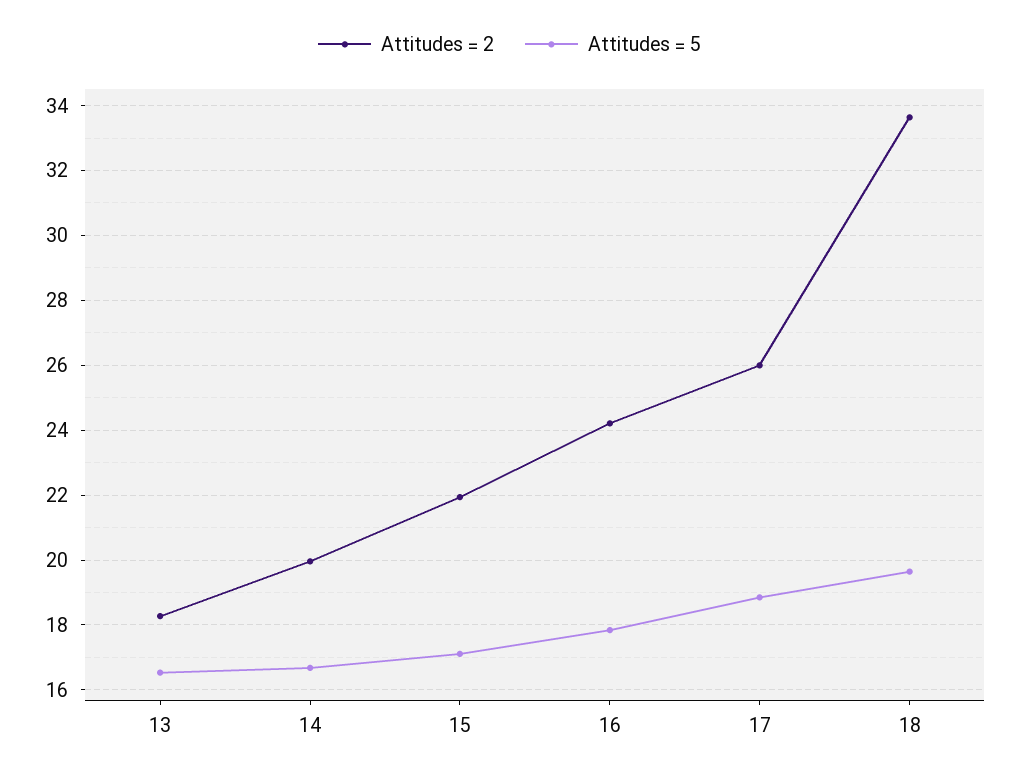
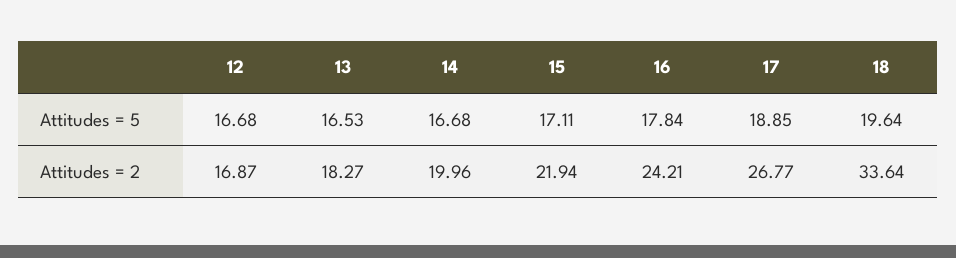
  {
    "Attitudes = 2": {
      "13": 18.27,
      "14": 19.96,
      "15": 21.94,
      "16": 24.21,
-     "17": 26,
+     "17": 26.77,
-     "18": 33.64
+     "18": 33.64,
+     "12": 16.87
    },
    "Attitudes = 5": {
      "13": 16.53,
      "14": 16.68,
      "15": 17.11,
      "16": 17.84,
      "17": 18.85,
-     "18": 19.64
+     "18": 19.64,
+     "12": 16.68
    }
  }

